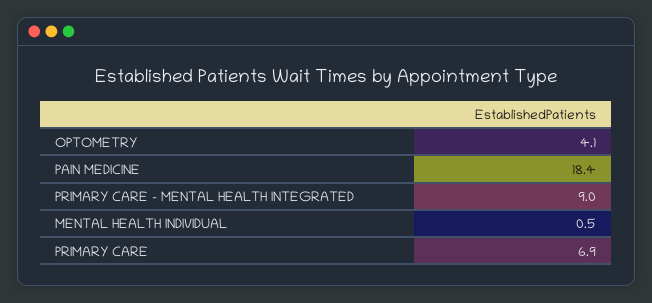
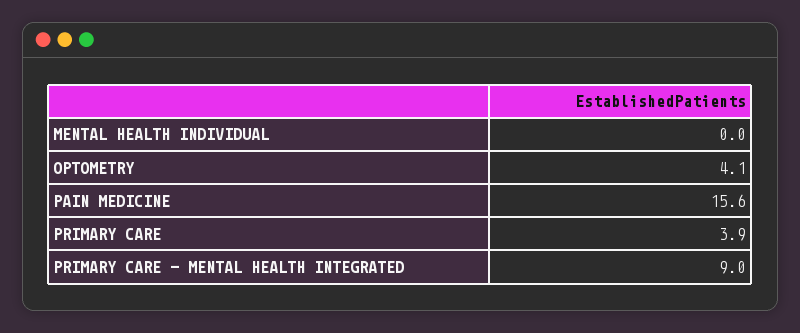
  {
    "OPTOMETRY": 4.1,
-   "PAIN MEDICINE": 18.4,
+   "PAIN MEDICINE": 15.6,
    "PRIMARY CARE - MENTAL HEALTH INTEGRATED": 9,
-   "MENTAL HEALTH INDIVIDUAL": 0.5,
+   "MENTAL HEALTH INDIVIDUAL": 0,
-   "PRIMARY CARE": 6.9
+   "PRIMARY CARE": 3.9
  }

